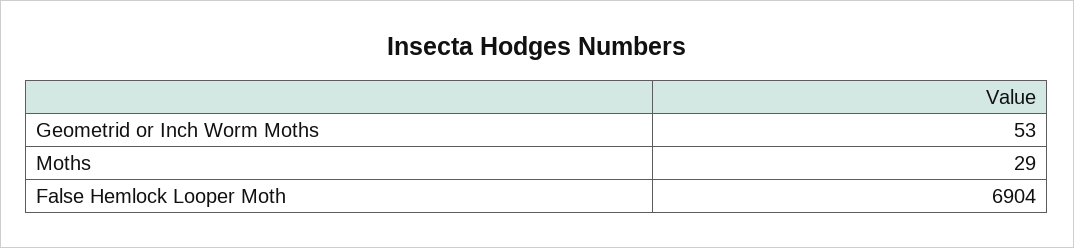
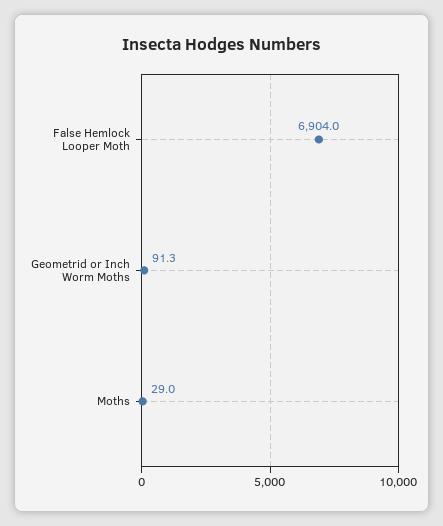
  {
-   "Geometrid or Inch Worm Moths": 53,
+   "Geometrid or Inch Worm Moths": 91.3,
    "Moths": 29,
    "False Hemlock Looper Moth": 6904
  }

